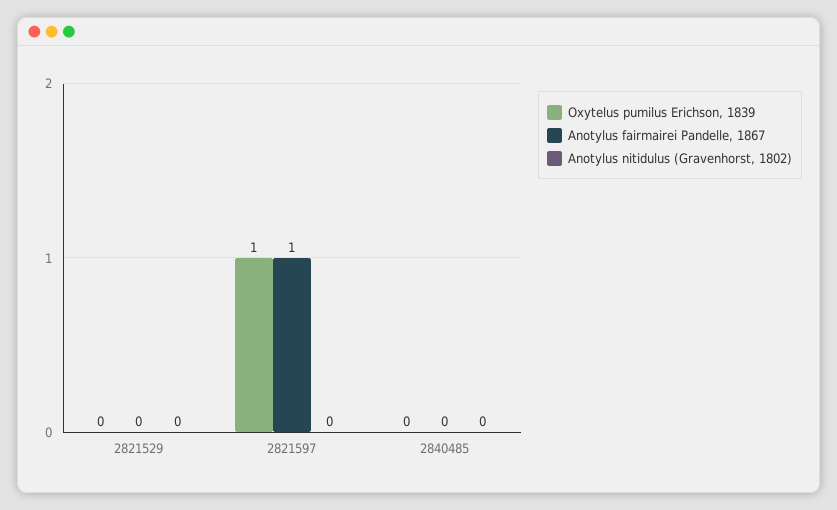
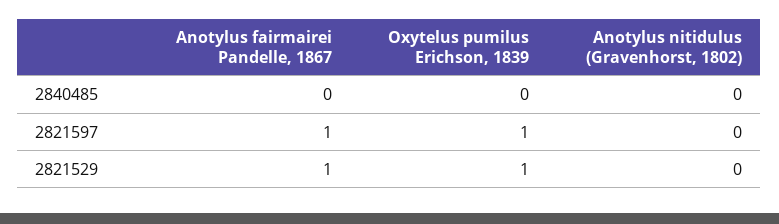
  {
    "Oxytelus pumilus Erichson, 1839": {
-     "2821529": 0,
+     "2821529": 1,
      "2821597": 1,
      "2840485": 0
    },
    "Anotylus fairmairei Pandelle, 1867": {
-     "2821529": 0,
+     "2821529": 1,
      "2821597": 1,
      "2840485": 0
    },
    "Anotylus nitidulus (Gravenhorst, 1802)": {
      "2821529": 0,
      "2821597": 0,
      "2840485": 0
    }
  }

